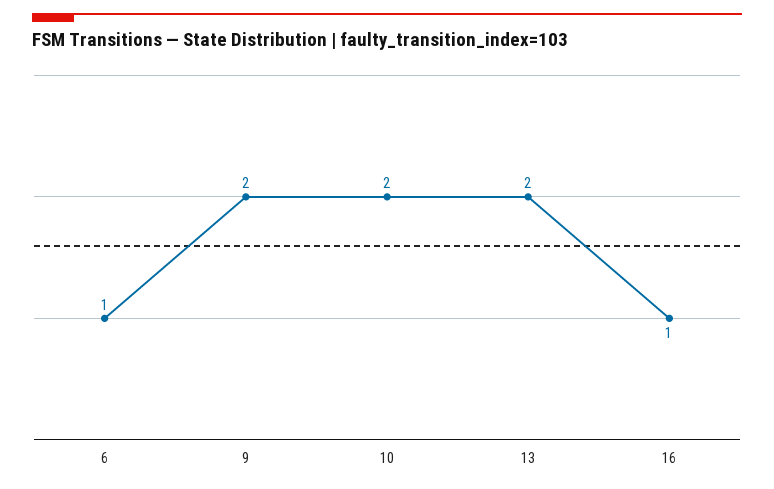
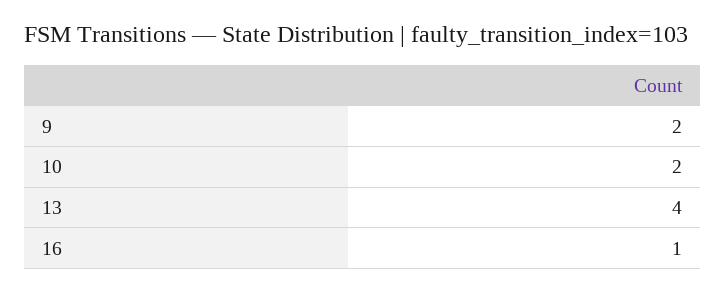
  {
-   "6": 1,
    "9": 2,
    "10": 2,
-   "13": 2,
+   "13": 4,
    "16": 1
  }

